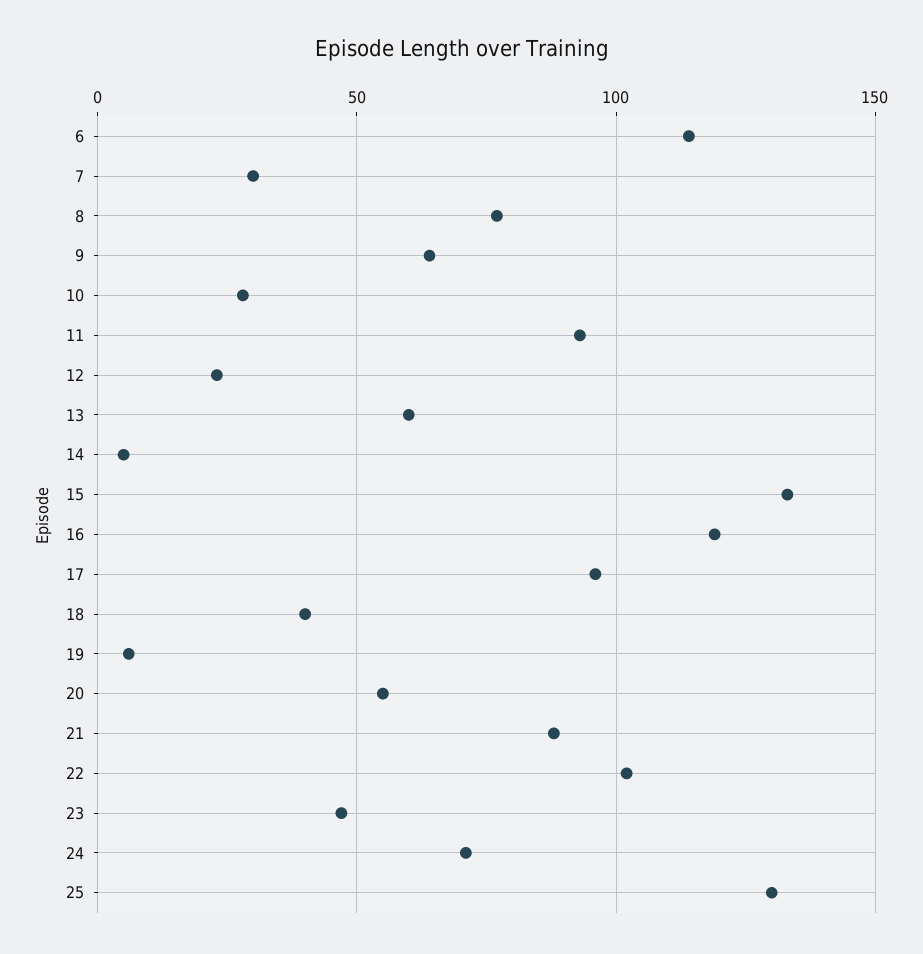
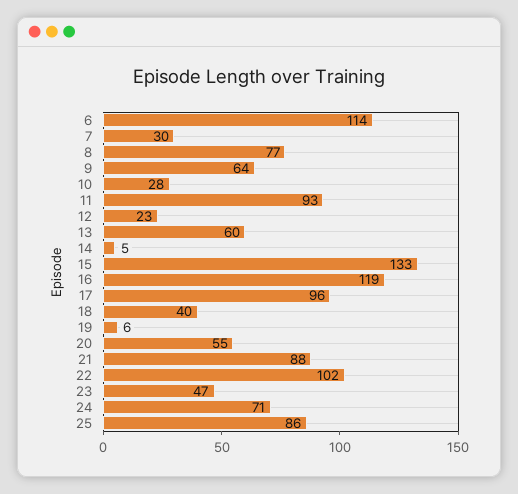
  {
    "6": 114,
    "7": 30,
    "8": 77,
    "9": 64,
    "10": 28,
    "11": 93,
    "12": 23,
    "13": 60,
    "14": 5,
    "15": 133,
    "16": 119,
    "17": 96,
    "18": 40,
    "19": 6,
    "20": 55,
    "21": 88,
    "22": 102,
    "23": 47,
    "24": 71,
-   "25": 130
+   "25": 86
  }

